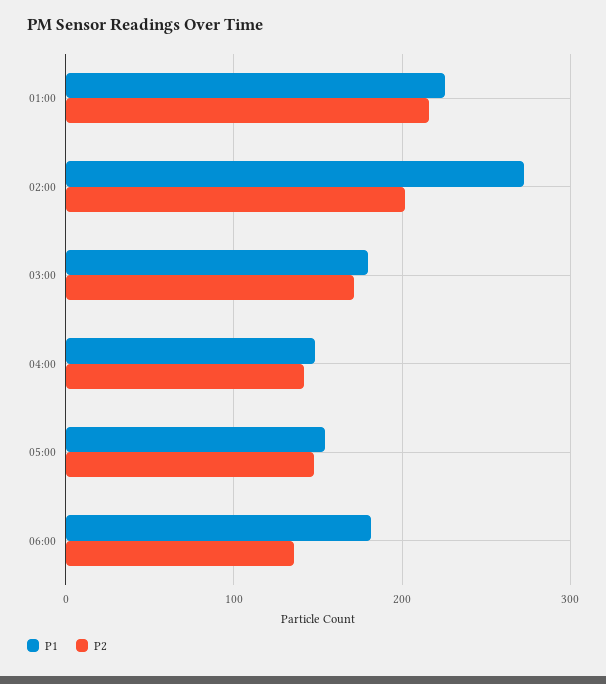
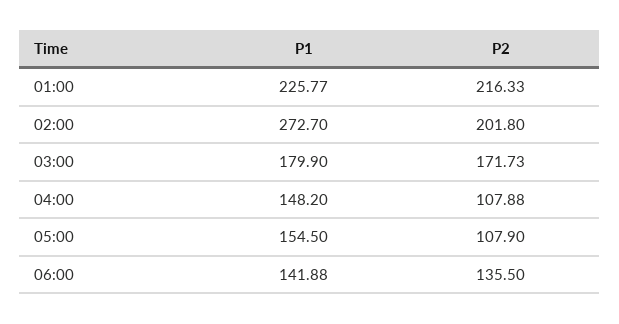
  {
    "P1": {
      "01:00": 225.77,
      "02:00": 272.7,
      "03:00": 179.9,
      "04:00": 148.2,
      "05:00": 154.5,
-     "06:00": 180
+     "06:00": 141.88
    },
    "P2": {
      "01:00": 216.33,
      "02:00": 201.8,
      "03:00": 171.73,
-     "04:00": 140,
+     "04:00": 107.88,
-     "05:00": 150,
+     "05:00": 107.9,
      "06:00": 135.5
    }
  }

